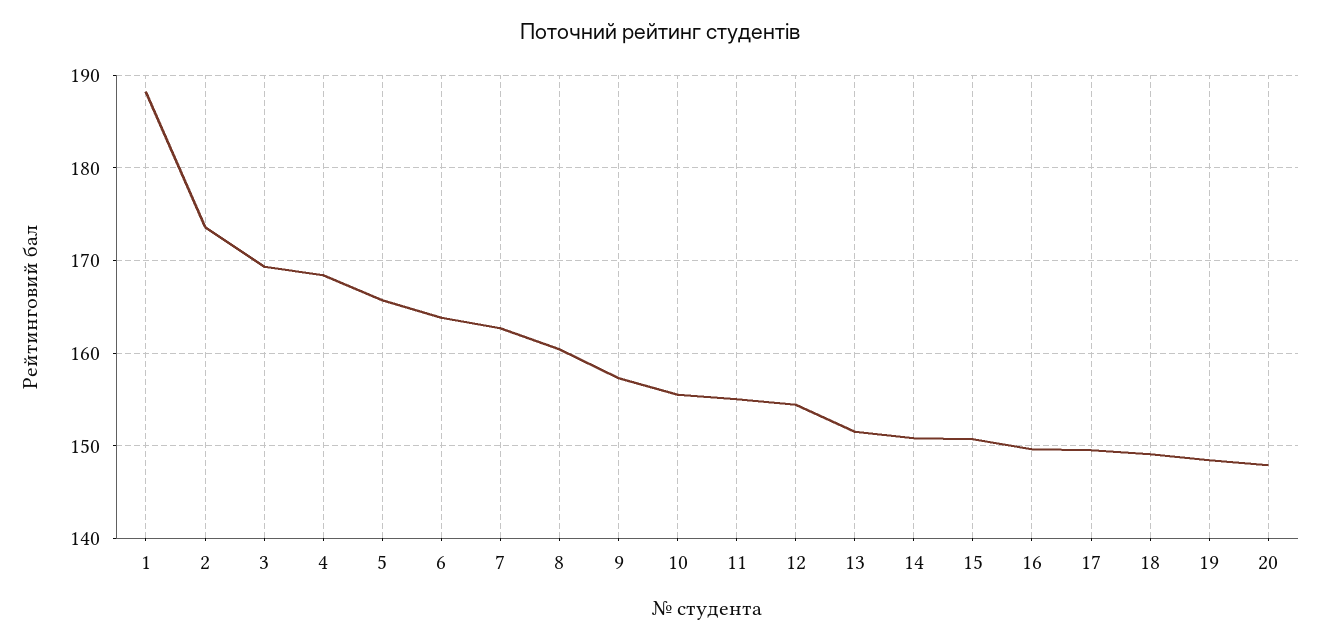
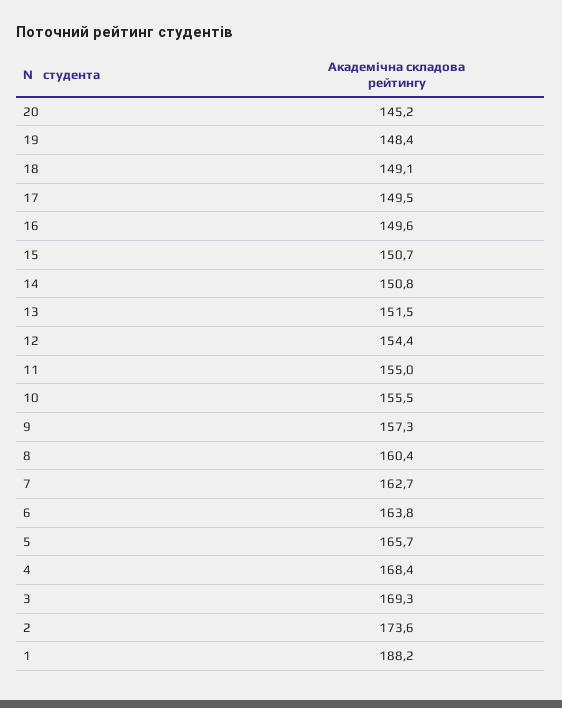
  {
    "1": 188.2,
    "2": 173.6,
    "3": 169.3,
    "4": 168.4,
    "5": 165.7,
    "6": 163.8,
    "7": 162.7,
    "8": 160.4,
    "9": 157.3,
    "10": 155.5,
    "11": 155,
    "12": 154.4,
    "13": 151.5,
    "14": 150.8,
    "15": 150.7,
    "16": 149.6,
    "17": 149.5,
    "18": 149.1,
    "19": 148.4,
-   "20": 148
+   "20": 145.2
  }

